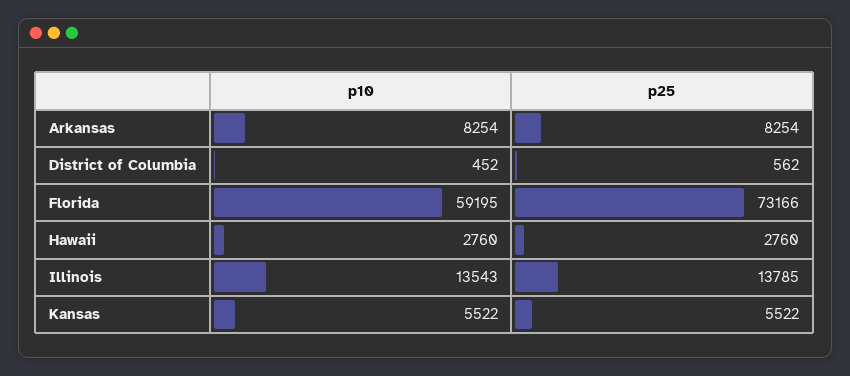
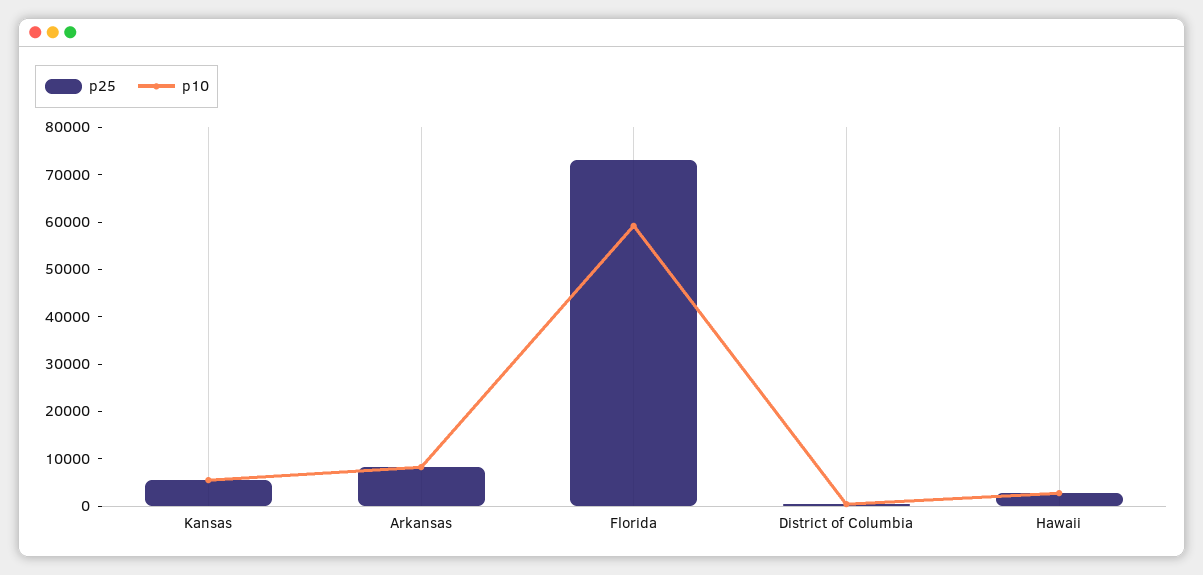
  {
    "p10": {
      "Arkansas": 8254,
      "District of Columbia": 452,
      "Florida": 59195,
      "Hawaii": 2760,
-     "Illinois": 13543,
      "Kansas": 5522
    },
    "p25": {
      "Arkansas": 8254,
      "District of Columbia": 562,
      "Florida": 73166,
      "Hawaii": 2760,
-     "Illinois": 13785,
      "Kansas": 5522
    }
  }

